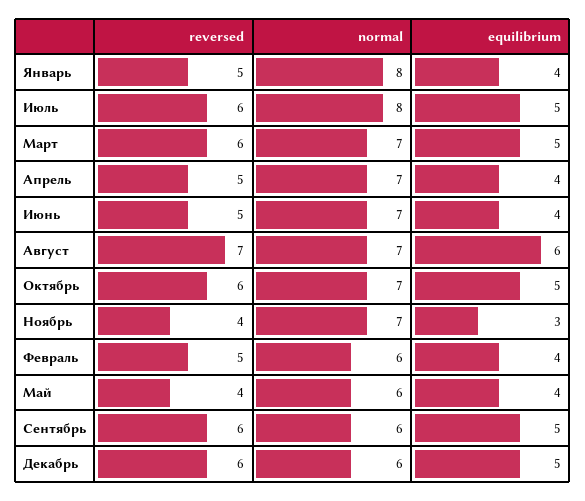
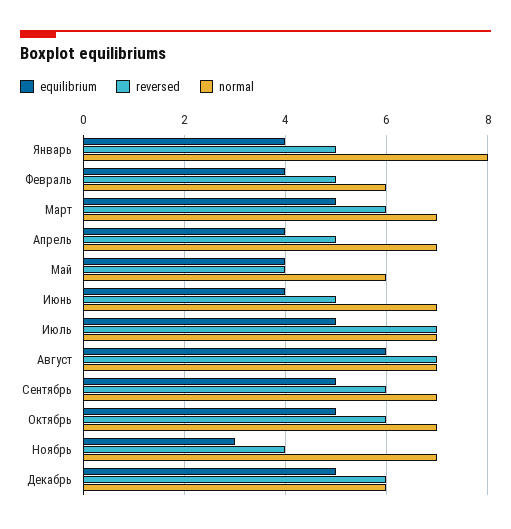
  {
    "reversed": {
      "Январь": 5,
-     "Июль": 6,
+     "Июль": 7,
      "Март": 6,
      "Апрель": 5,
      "Июнь": 5,
      "Август": 7,
      "Октябрь": 6,
      "Ноябрь": 4,
      "Февраль": 5,
      "Май": 4,
      "Сентябрь": 6,
      "Декабрь": 6
    },
    "normal": {
      "Январь": 8,
-     "Июль": 8,
+     "Июль": 7,
      "Март": 7,
      "Апрель": 7,
      "Июнь": 7,
      "Август": 7,
      "Октябрь": 7,
      "Ноябрь": 7,
      "Февраль": 6,
      "Май": 6,
-     "Сентябрь": 6,
+     "Сентябрь": 7,
      "Декабрь": 6
    },
    "equilibrium": {
      "Январь": 4,
      "Июль": 5,
      "Март": 5,
      "Апрель": 4,
      "Июнь": 4,
      "Август": 6,
      "Октябрь": 5,
      "Ноябрь": 3,
      "Февраль": 4,
      "Май": 4,
      "Сентябрь": 5,
      "Декабрь": 5
    }
  }

